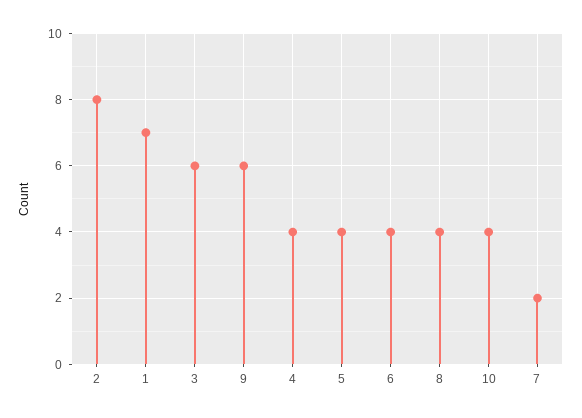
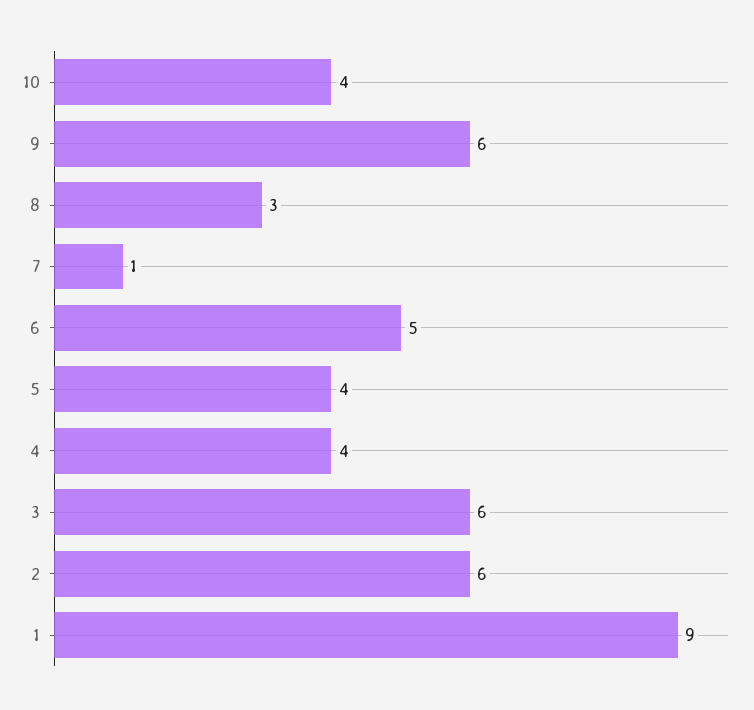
  {
-   "2": 8,
+   "2": 6,
-   "1": 7,
+   "1": 9,
    "3": 6,
    "9": 6,
    "4": 4,
    "5": 4,
-   "6": 4,
+   "6": 5,
-   "8": 4,
+   "8": 3,
    "10": 4,
-   "7": 2
+   "7": 1
  }

